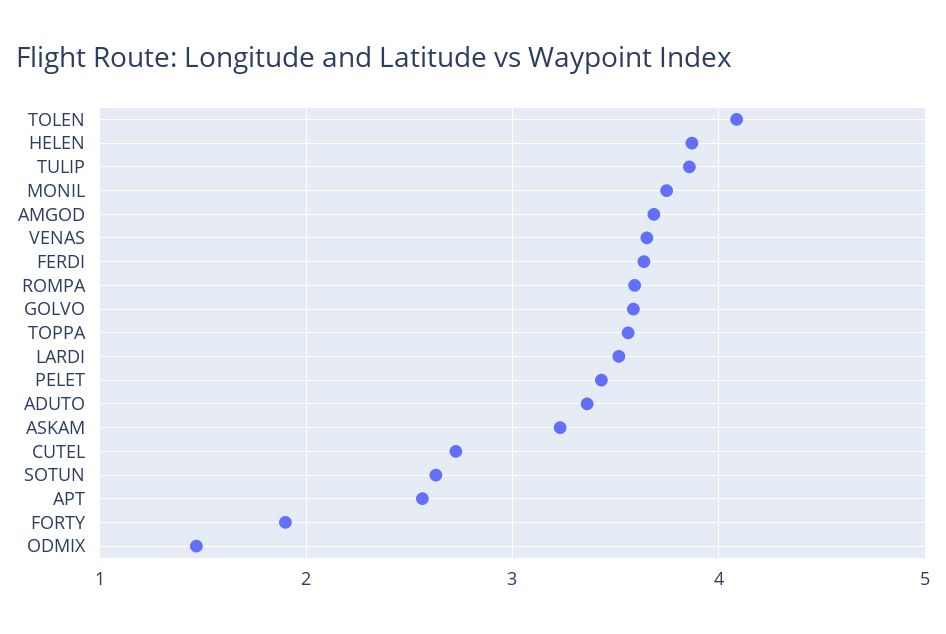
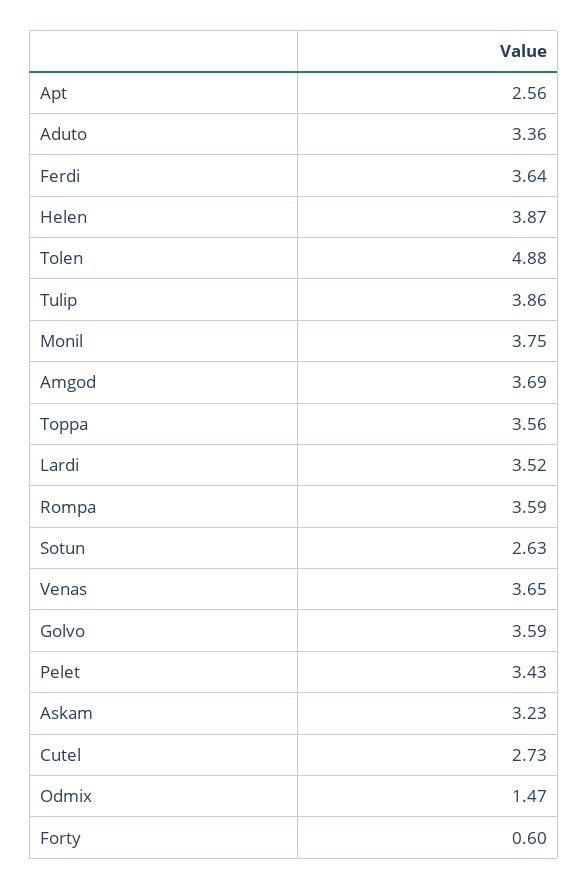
  {
-   "TOLEN": 4.1,
+   "TOLEN": 4.88,
    "HELEN": 3.87,
    "TULIP": 3.86,
    "MONIL": 3.75,
    "AMGOD": 3.69,
    "VENAS": 3.65,
    "FERDI": 3.64,
    "ROMPA": 3.59,
    "GOLVO": 3.59,
    "TOPPA": 3.56,
    "LARDI": 3.52,
    "PELET": 3.43,
    "ADUTO": 3.36,
    "ASKAM": 3.23,
    "CUTEL": 2.73,
    "SOTUN": 2.63,
    "APT": 2.56,
-   "FORTY": 1.9,
+   "FORTY": 0.6,
    "ODMIX": 1.47
  }

